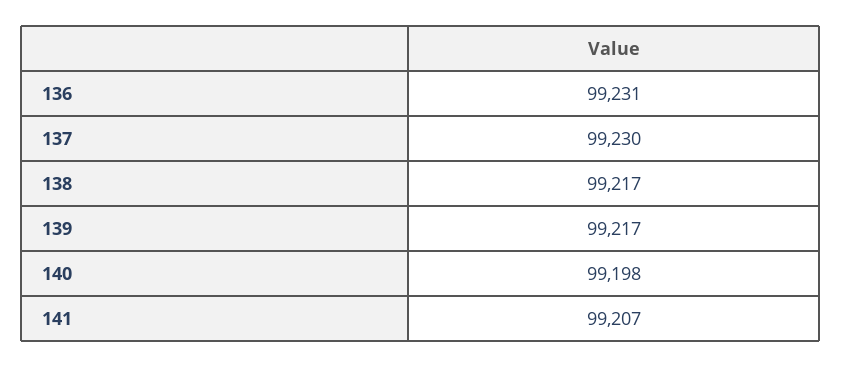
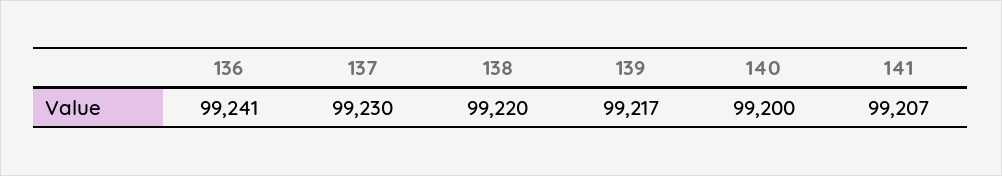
  {
-   "136": 99231,
+   "136": 99241,
    "137": 99230,
-   "138": 99217,
+   "138": 99220,
    "139": 99217,
-   "140": 99198,
+   "140": 99200,
    "141": 99207
  }

